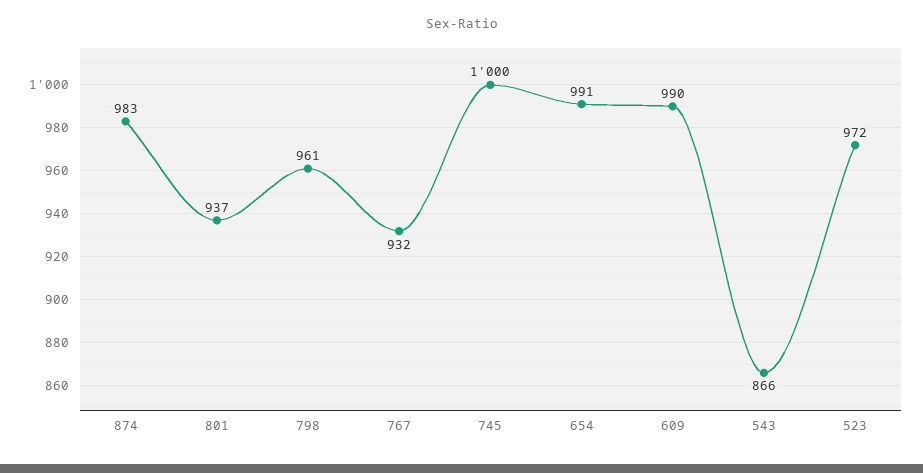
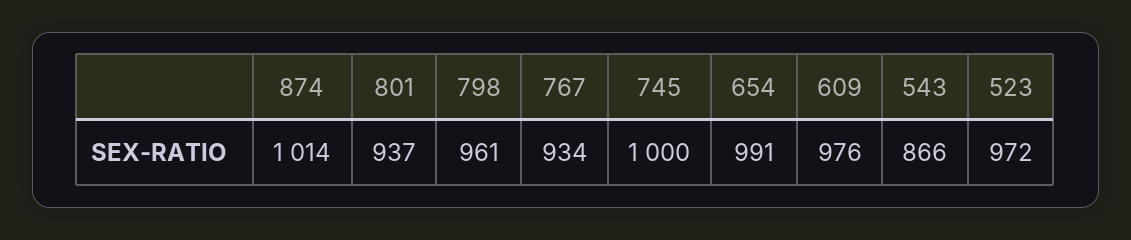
  {
-   "874": 983,
+   "874": 1014,
    "801": 937,
    "798": 961,
-   "767": 932,
+   "767": 934,
    "745": 1000,
    "654": 991,
-   "609": 990,
+   "609": 976,
    "543": 866,
    "523": 972
  }

